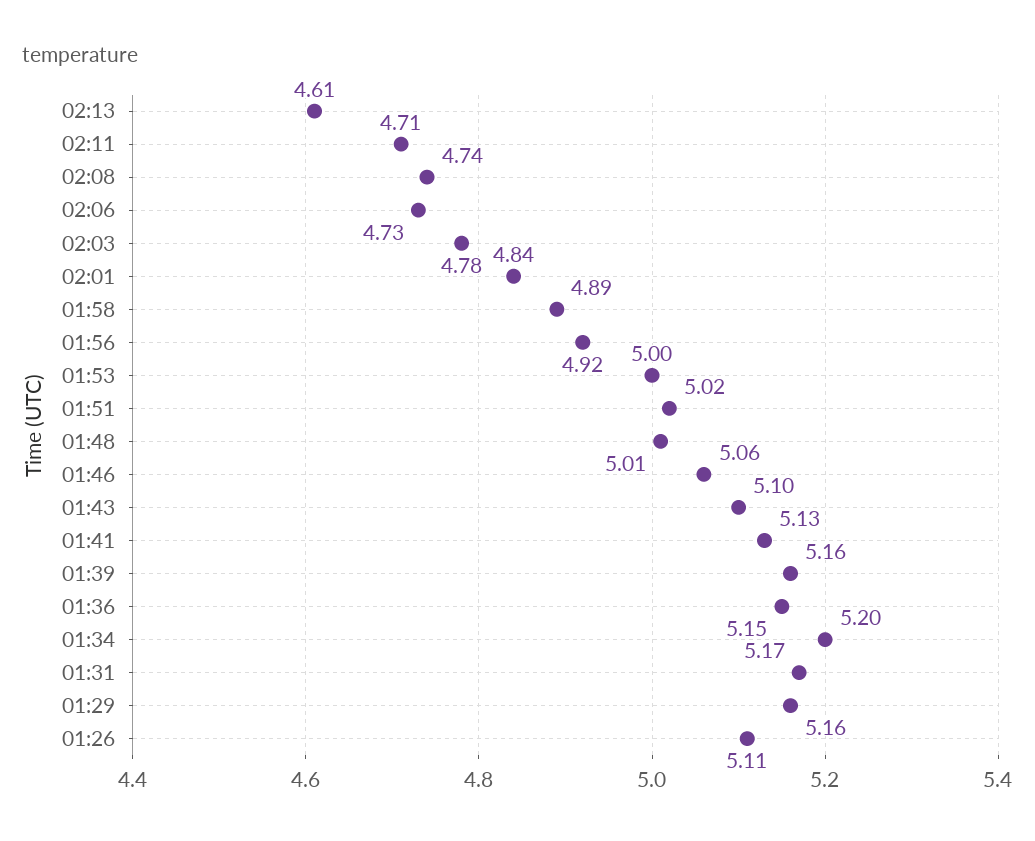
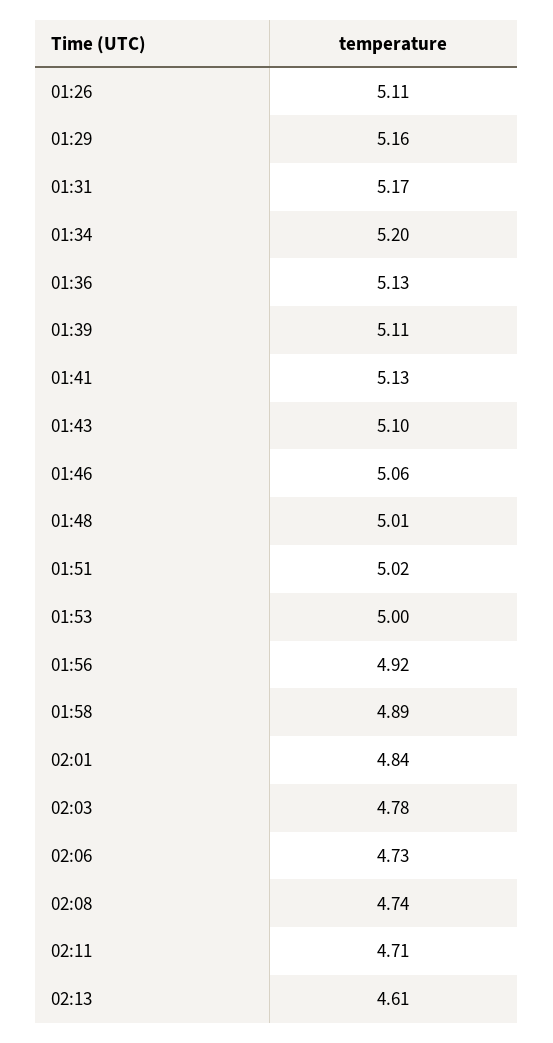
  {
    "02:13": 4.61,
    "02:11": 4.71,
    "02:08": 4.74,
    "02:06": 4.73,
    "02:03": 4.78,
    "02:01": 4.84,
    "01:58": 4.89,
    "01:56": 4.92,
    "01:53": 5,
    "01:51": 5.02,
    "01:48": 5.01,
    "01:46": 5.06,
    "01:43": 5.1,
    "01:41": 5.13,
-   "01:39": 5.16,
+   "01:39": 5.11,
-   "01:36": 5.15,
+   "01:36": 5.13,
    "01:34": 5.2,
    "01:31": 5.17,
    "01:29": 5.16,
    "01:26": 5.11
  }

